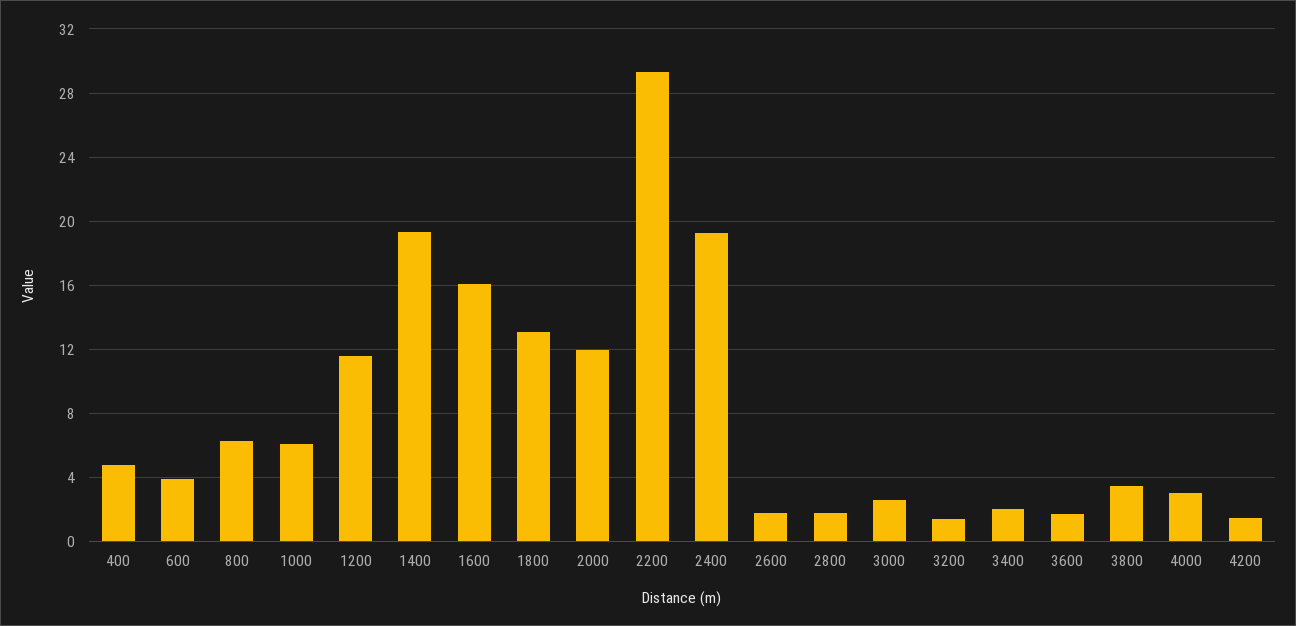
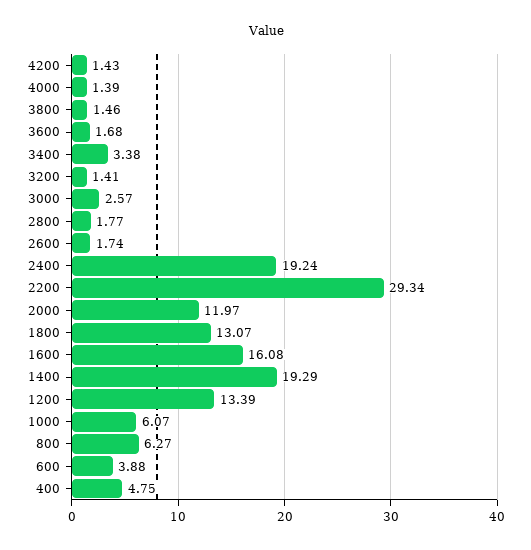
  {
    "400": 4.75,
    "600": 3.88,
    "800": 6.27,
    "1000": 6.07,
-   "1200": 11.5,
+   "1200": 13.39,
    "1400": 19.29,
    "1600": 16.08,
    "1800": 13.07,
    "2000": 11.97,
    "2200": 29.34,
    "2400": 19.24,
    "2600": 1.74,
    "2800": 1.77,
    "3000": 2.57,
    "3200": 1.41,
-   "3400": 2,
+   "3400": 3.38,
    "3600": 1.68,
-   "3800": 3.5,
+   "3800": 1.46,
-   "4000": 3,
+   "4000": 1.39,
    "4200": 1.43
  }

